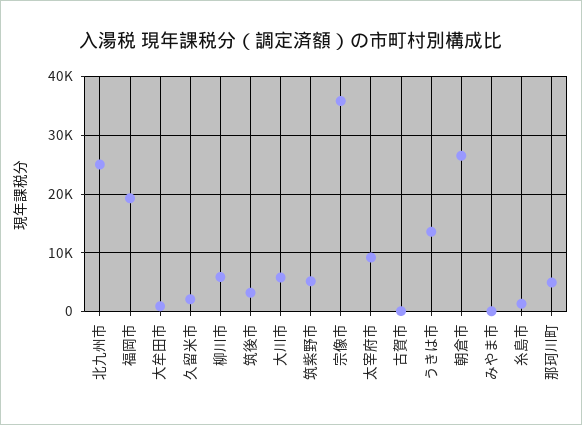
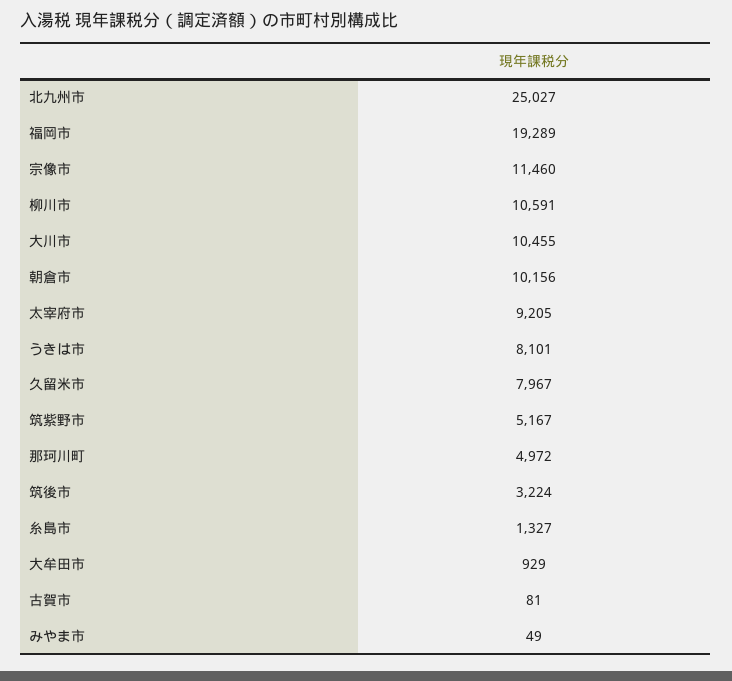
  {
    "北九州市": 25027,
    "福岡市": 19289,
    "大牟田市": 929,
-   "久留米市": 2000,
+   "久留米市": 7967,
-   "柳川市": 6000,
+   "柳川市": 10591,
    "筑後市": 3224,
-   "大川市": 6000,
+   "大川市": 10455,
    "筑紫野市": 5167,
-   "宗像市": 36000,
+   "宗像市": 11460,
    "太宰府市": 9205,
    "古賀市": 81,
-   "うきは市": 14000,
+   "うきは市": 8101,
-   "朝倉市": 26000,
+   "朝倉市": 10156,
    "みやま市": 49,
    "糸島市": 1327,
    "那珂川町": 4972
  }

